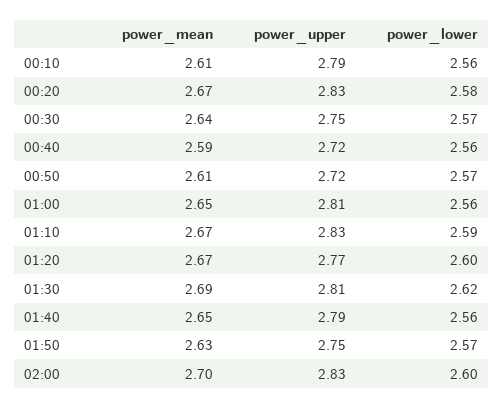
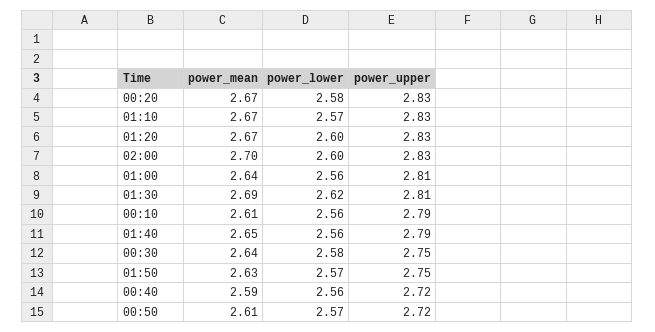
  {
    "power_mean": {
      "00:10": 2.61,
      "00:20": 2.67,
      "00:30": 2.64,
      "00:40": 2.59,
      "00:50": 2.61,
-     "01:00": 2.65,
+     "01:00": 2.64,
      "01:10": 2.67,
      "01:20": 2.67,
      "01:30": 2.69,
      "01:40": 2.65,
      "01:50": 2.63,
      "02:00": 2.7
    },
    "power_upper": {
      "00:10": 2.79,
      "00:20": 2.83,
      "00:30": 2.75,
      "00:40": 2.72,
      "00:50": 2.72,
      "01:00": 2.81,
      "01:10": 2.83,
-     "01:20": 2.77,
+     "01:20": 2.83,
      "01:30": 2.81,
      "01:40": 2.79,
      "01:50": 2.75,
      "02:00": 2.83
    },
    "power_lower": {
      "00:10": 2.56,
      "00:20": 2.58,
-     "00:30": 2.57,
+     "00:30": 2.58,
      "00:40": 2.56,
      "00:50": 2.57,
      "01:00": 2.56,
-     "01:10": 2.59,
+     "01:10": 2.57,
      "01:20": 2.6,
      "01:30": 2.62,
      "01:40": 2.56,
      "01:50": 2.57,
      "02:00": 2.6
    }
  }

